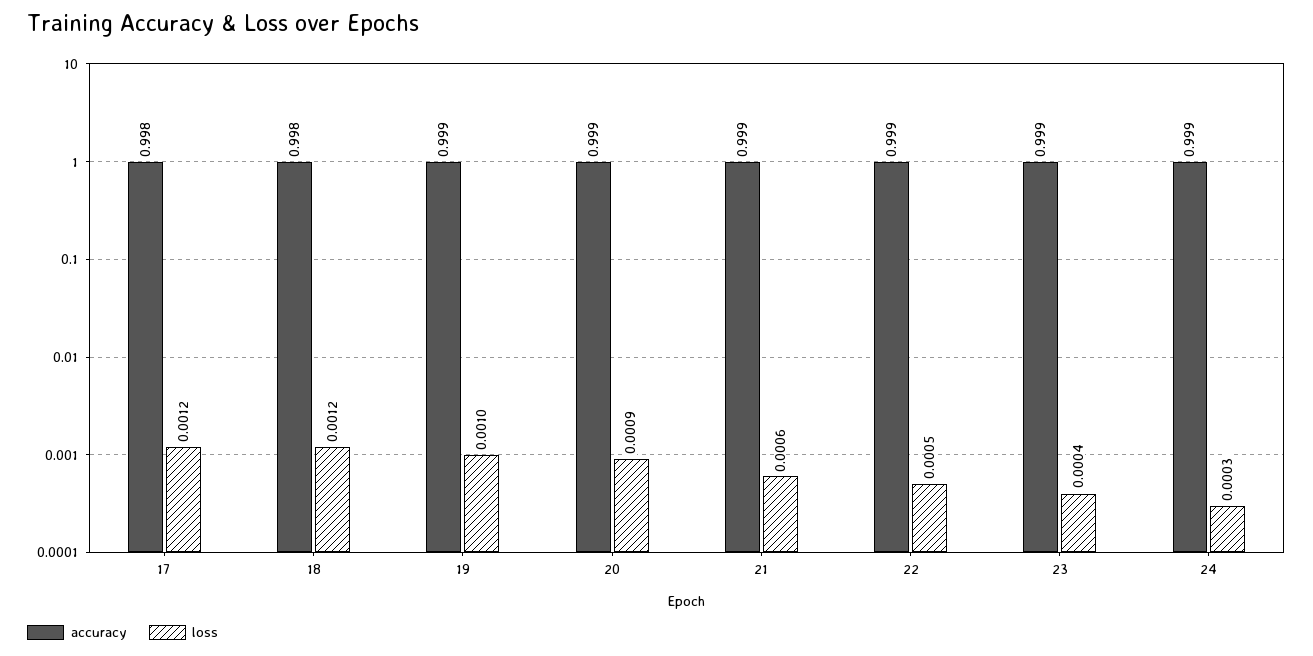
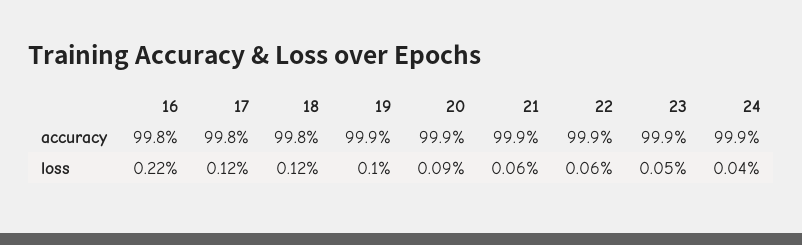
  {
    "accuracy": {
      "17": 0.998,
      "18": 0.998,
      "19": 0.999,
      "20": 0.999,
      "21": 0.999,
      "22": 0.999,
      "23": 0.999,
-     "24": 0.999
+     "24": 0.999,
+     "16": 0.998
    },
    "loss": {
      "17": 0.0012,
      "18": 0.0012,
      "19": 0.001,
      "20": 0.0009,
      "21": 0.0006,
-     "22": 0.0005,
+     "22": 0.0006,
-     "23": 0.0004,
+     "23": 0.0005,
-     "24": 0.0003
+     "24": 0.0004,
+     "16": 0.0022
    }
  }

